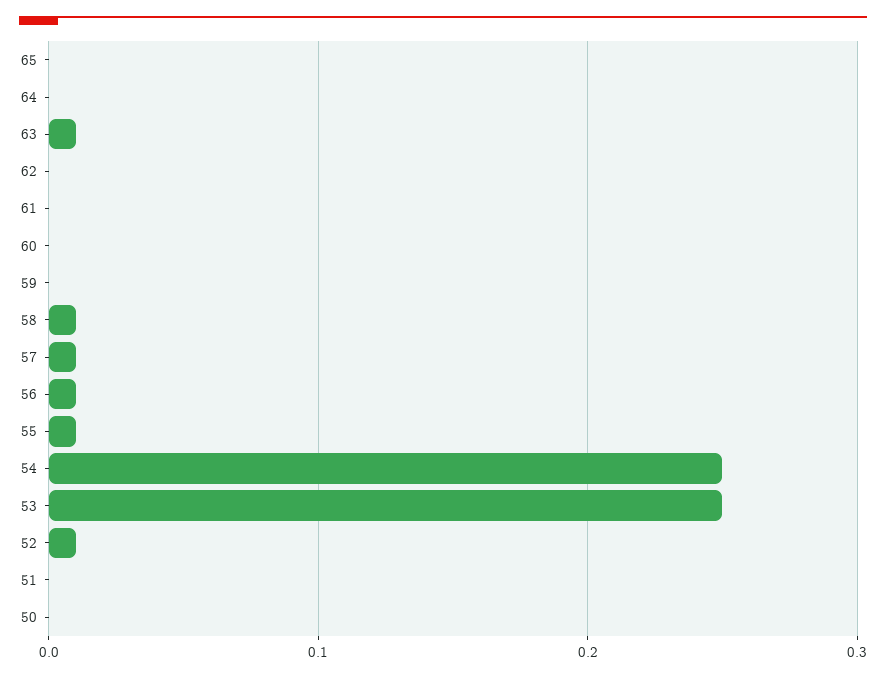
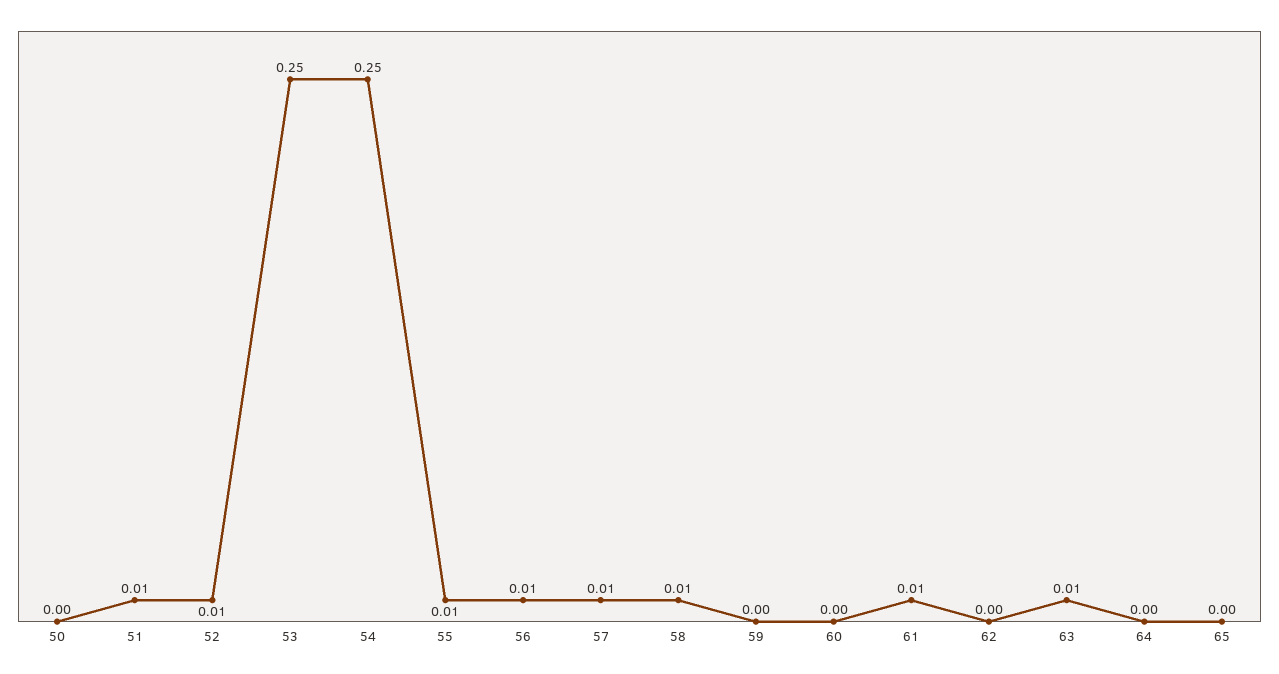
  {
    "65": 0,
    "64": 0,
    "63": 0.01,
    "62": 0,
-   "61": 0,
+   "61": 0.01,
    "60": 0,
    "59": 0,
    "58": 0.01,
    "57": 0.01,
    "56": 0.01,
    "55": 0.01,
    "54": 0.25,
    "53": 0.25,
    "52": 0.01,
-   "51": 0,
+   "51": 0.01,
    "50": 0
  }

